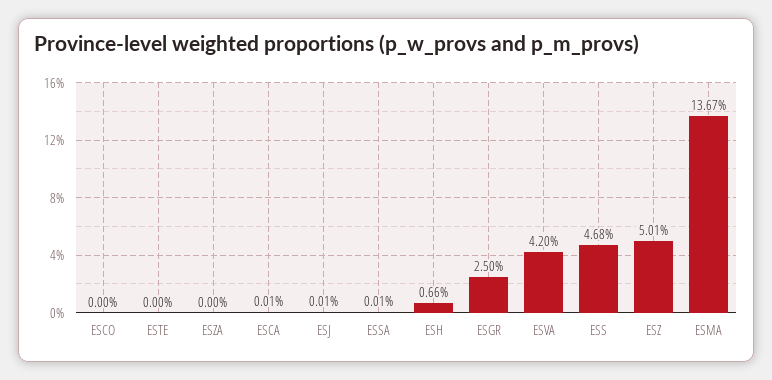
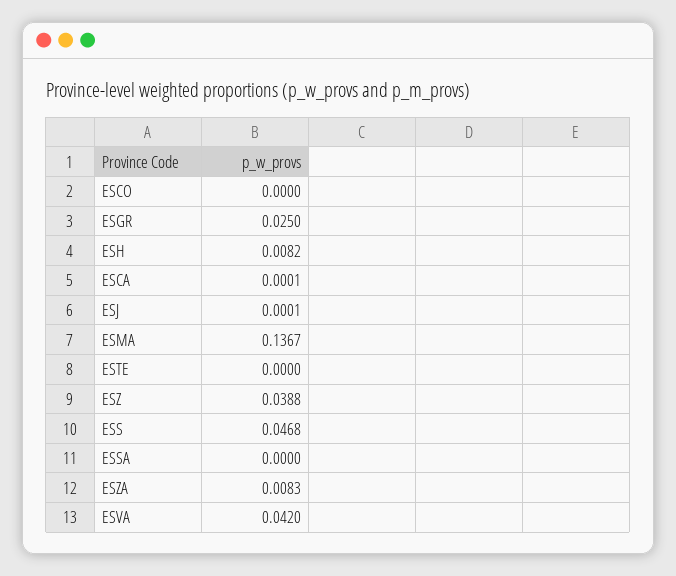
  {
    "ESCO": 0,
    "ESTE": 0,
-   "ESZA": 0,
+   "ESZA": 0.0083,
    "ESCA": 0.0001,
    "ESJ": 0.0001,
-   "ESSA": 0.0001,
+   "ESSA": 0,
-   "ESH": 0.0066,
+   "ESH": 0.0082,
    "ESGR": 0.025,
    "ESVA": 0.042,
    "ESS": 0.0468,
-   "ESZ": 0.0501,
+   "ESZ": 0.0388,
    "ESMA": 0.1367
  }

